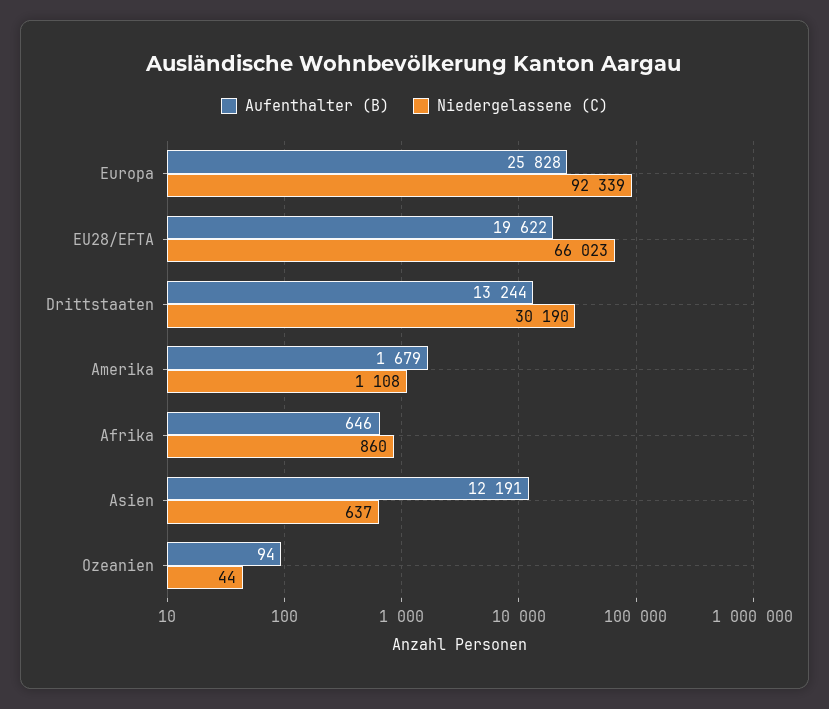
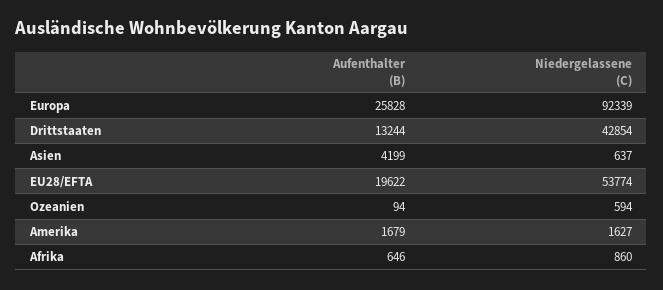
  {
    "Aufenthalter (B)": {
      "Europa": 25828,
      "EU28/EFTA": 19622,
      "Drittstaaten": 13244,
      "Amerika": 1679,
      "Afrika": 646,
-     "Asien": 12191,
+     "Asien": 4199,
      "Ozeanien": 94
    },
    "Niedergelassene (C)": {
      "Europa": 92339,
-     "EU28/EFTA": 66023,
+     "EU28/EFTA": 53774,
-     "Drittstaaten": 30190,
+     "Drittstaaten": 42854,
-     "Amerika": 1108,
+     "Amerika": 1627,
      "Afrika": 860,
      "Asien": 637,
-     "Ozeanien": 44
+     "Ozeanien": 594
    }
  }

